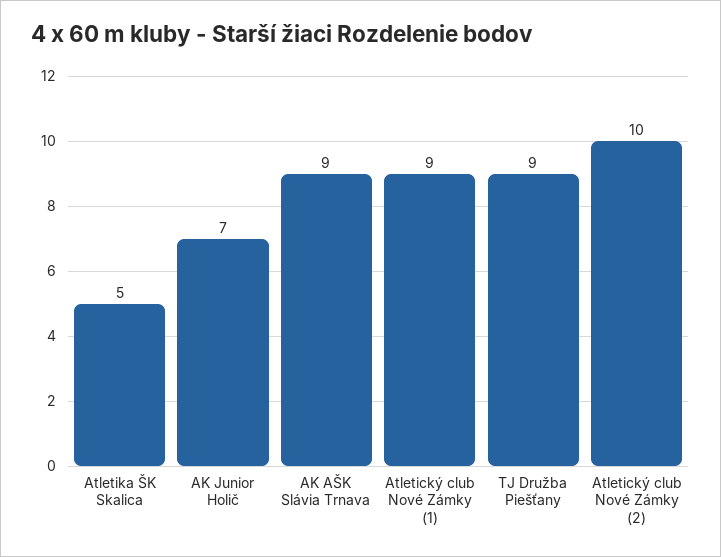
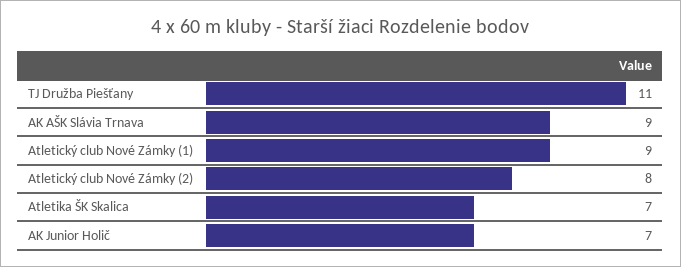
  {
-   "Atletika ŠK Skalica": 5,
+   "Atletika ŠK Skalica": 7,
    "AK Junior Holič": 7,
    "AK AŠK Slávia Trnava": 9,
    "Atletický club Nové Zámky (1)": 9,
-   "TJ Družba Piešťany": 9,
+   "TJ Družba Piešťany": 11,
-   "Atletický club Nové Zámky (2)": 10
+   "Atletický club Nové Zámky (2)": 8
  }

